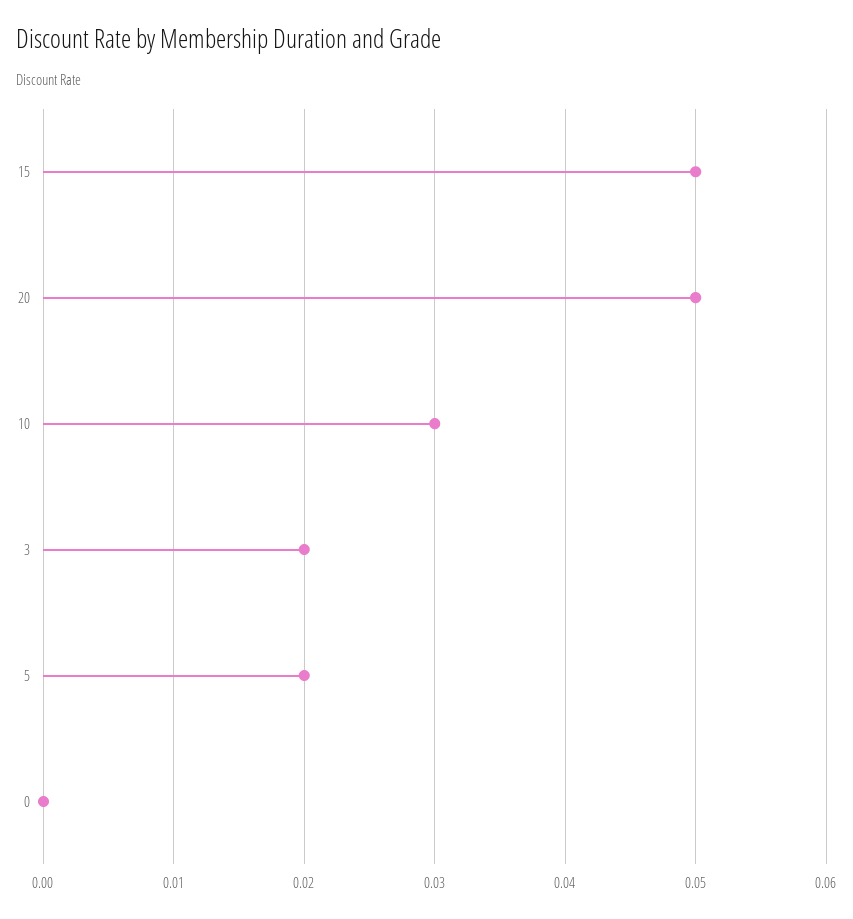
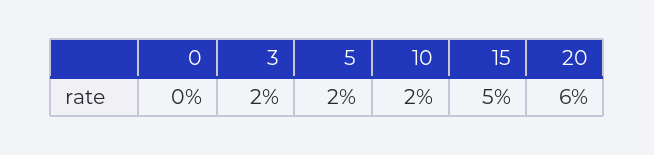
  {
    "15": 0.05,
-   "20": 0.05,
+   "20": 0.06,
-   "10": 0.03,
+   "10": 0.02,
    "3": 0.02,
    "5": 0.02,
    "0": 0
  }

